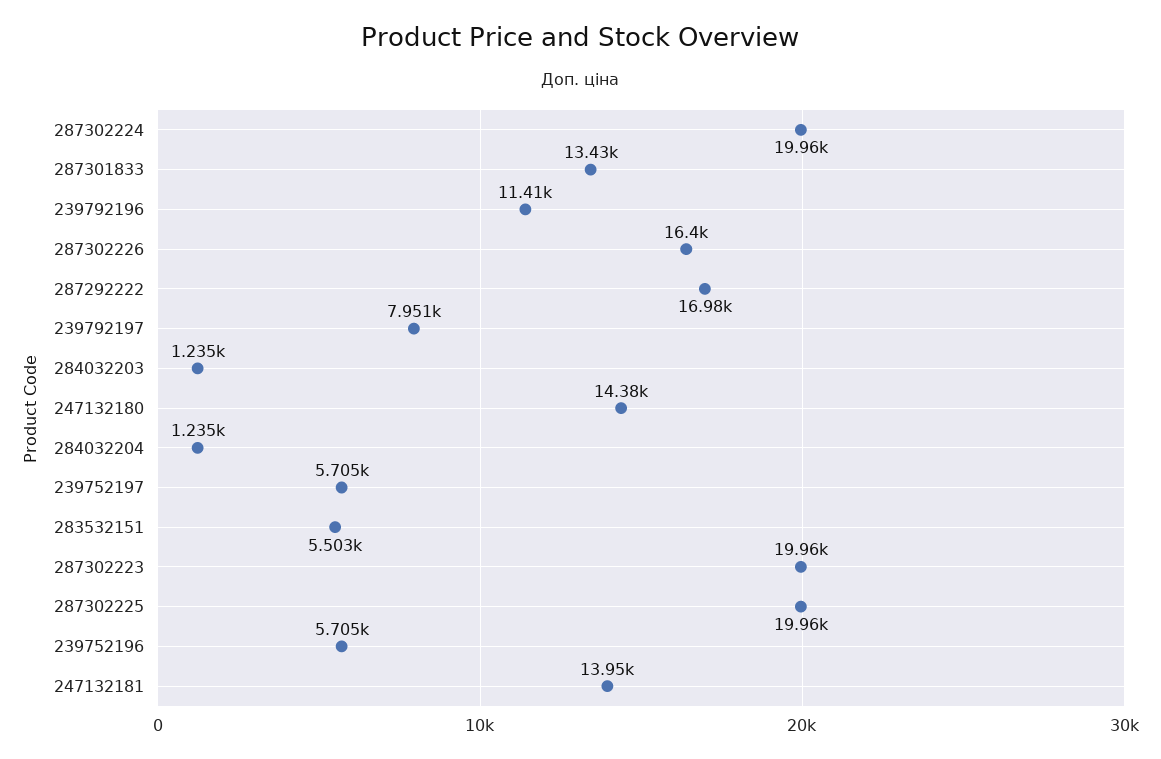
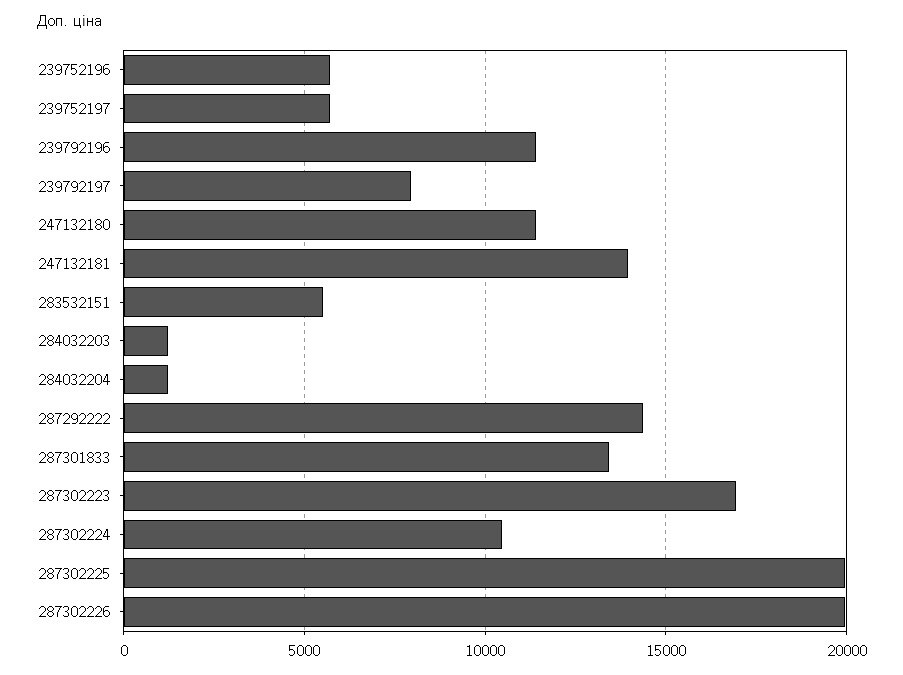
  {
-   "287302224": 19960,
+   "287302224": 10500,
    "287301833": 13430,
    "239792196": 11410,
-   "287302226": 16400,
+   "287302226": 20000,
-   "287292222": 16980,
+   "287292222": 14500,
    "239792197": 7951,
    "284032203": 1235,
-   "247132180": 14380,
+   "247132180": 11500,
    "284032204": 1235,
    "239752197": 5705,
    "283532151": 5503,
-   "287302223": 19960,
+   "287302223": 17000,
    "287302225": 19960,
    "239752196": 5705,
    "247132181": 13950
  }

